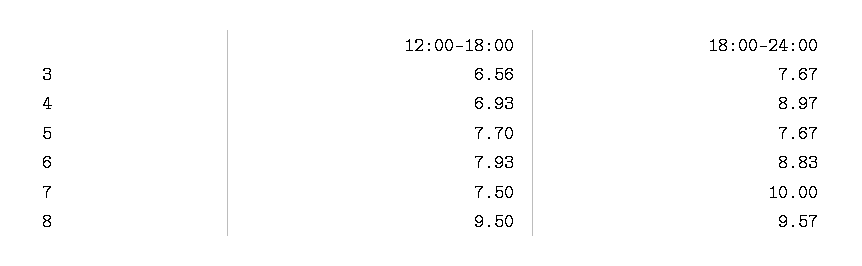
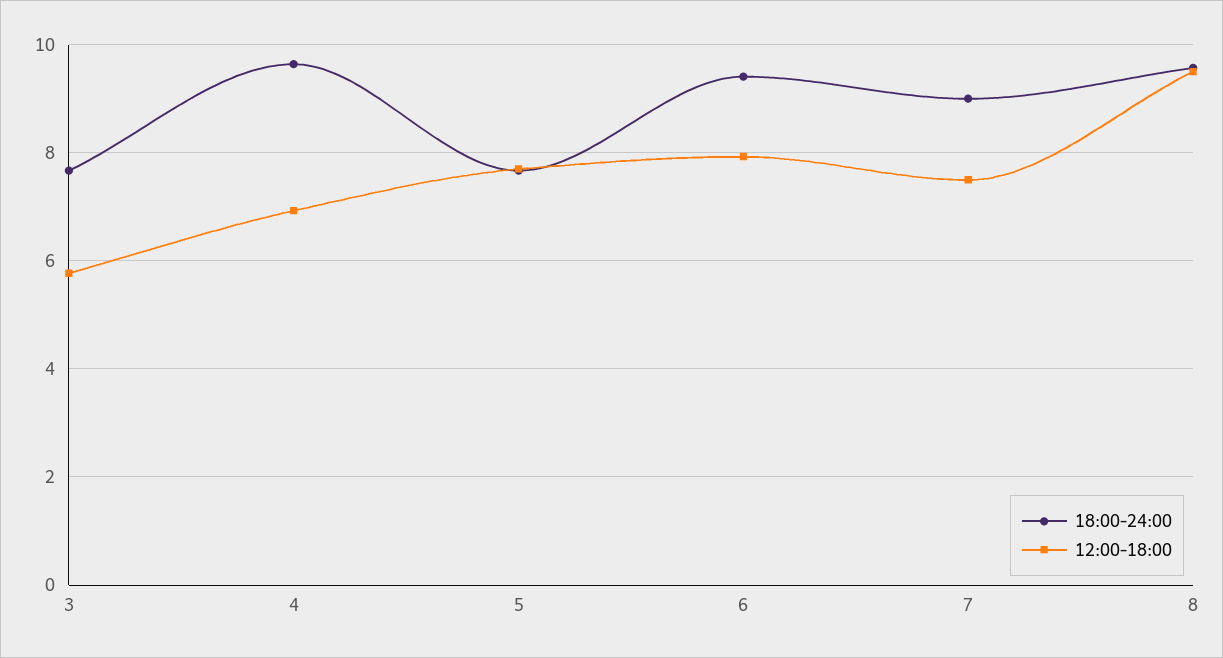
  {
    "12:00-18:00": {
-     "3": 6.56,
+     "3": 5.8,
      "4": 6.93,
      "5": 7.7,
      "6": 7.93,
      "7": 7.5,
      "8": 9.5
    },
    "18:00-24:00": {
      "3": 7.67,
-     "4": 8.97,
+     "4": 9.6,
      "5": 7.67,
-     "6": 8.83,
+     "6": 9.4,
-     "7": 10,
+     "7": 9,
      "8": 9.57
    }
  }

